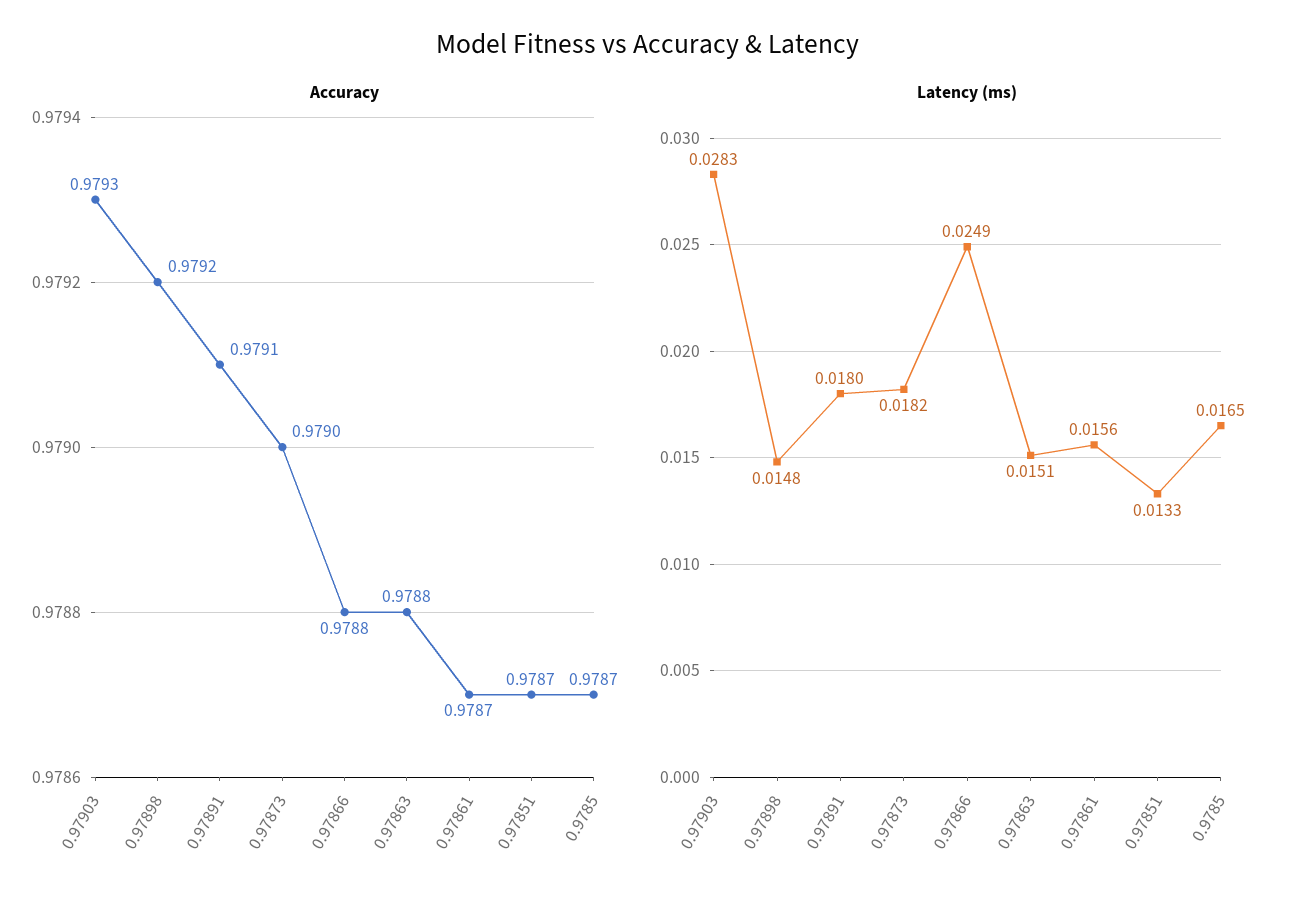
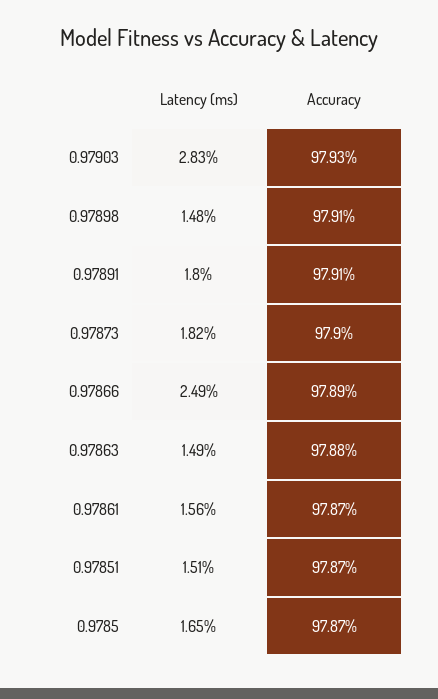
  {
    "Accuracy": {
      "0.97903": 0.9793,
-     "0.97898": 0.9792,
+     "0.97898": 0.9791,
      "0.97891": 0.9791,
      "0.97873": 0.979,
-     "0.97866": 0.9788,
+     "0.97866": 0.9789,
      "0.97863": 0.9788,
      "0.97861": 0.9787,
      "0.97851": 0.9787,
      "0.9785": 0.9787
    },
    "Latency (ms)": {
      "0.97903": 0.0283,
      "0.97898": 0.0148,
      "0.97891": 0.018,
      "0.97873": 0.0182,
      "0.97866": 0.0249,
-     "0.97863": 0.0151,
+     "0.97863": 0.0149,
      "0.97861": 0.0156,
-     "0.97851": 0.0133,
+     "0.97851": 0.0151,
      "0.9785": 0.0165
    }
  }

